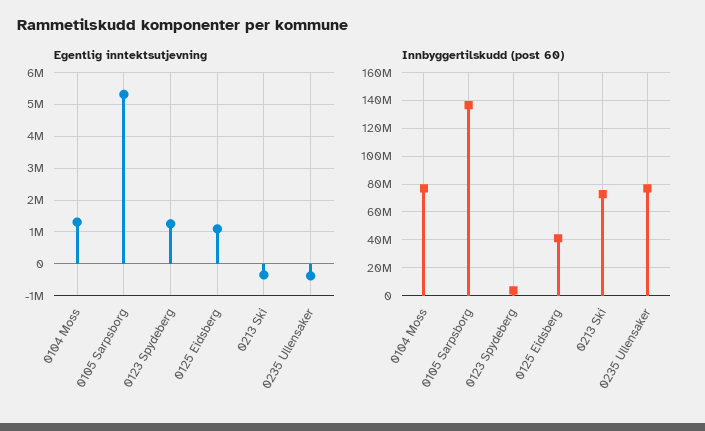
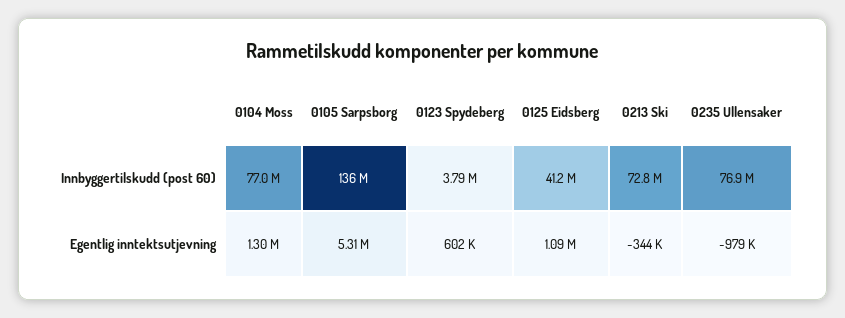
  {
    "Egentlig inntektsutjevning": {
      "0104 Moss": 1300000,
      "0105 Sarpsborg": 5310000,
-     "0123 Spydeberg": 1200000,
+     "0123 Spydeberg": 602000,
      "0125 Eidsberg": 1090000,
      "0213 Ski": -344000,
-     "0235 Ullensaker": -400000
+     "0235 Ullensaker": -979000
    },
    "Innbyggertilskudd (post 60)": {
      "0104 Moss": 77000000,
      "0105 Sarpsborg": 136000000,
      "0123 Spydeberg": 3790000,
      "0125 Eidsberg": 41200000,
      "0213 Ski": 72800000,
      "0235 Ullensaker": 76900000
    }
  }

